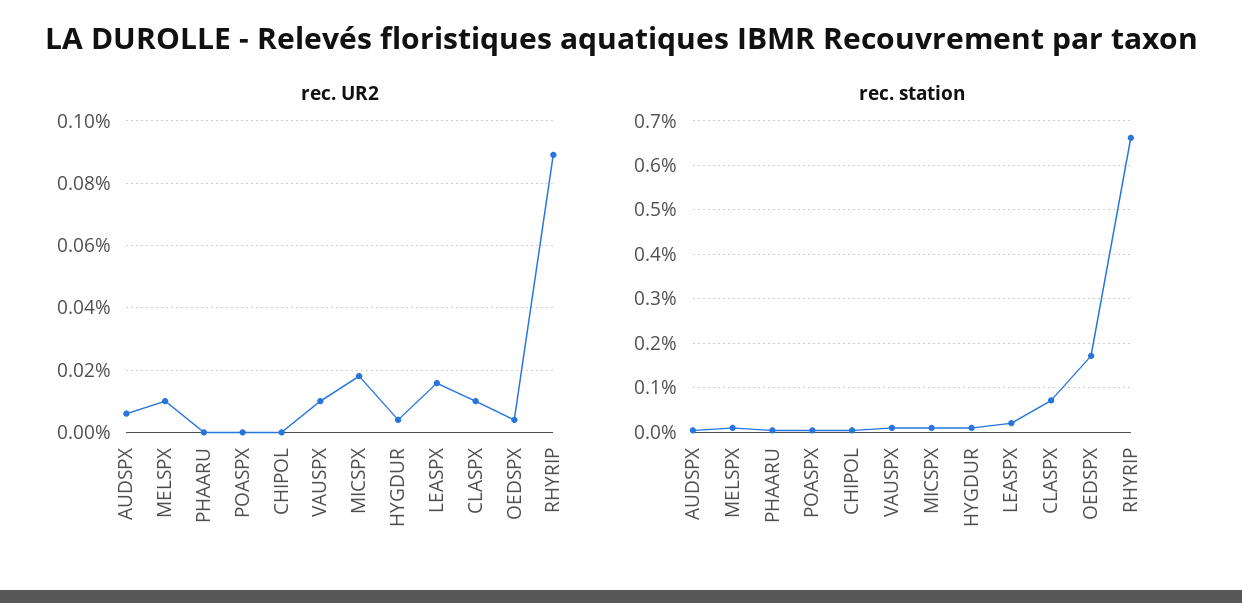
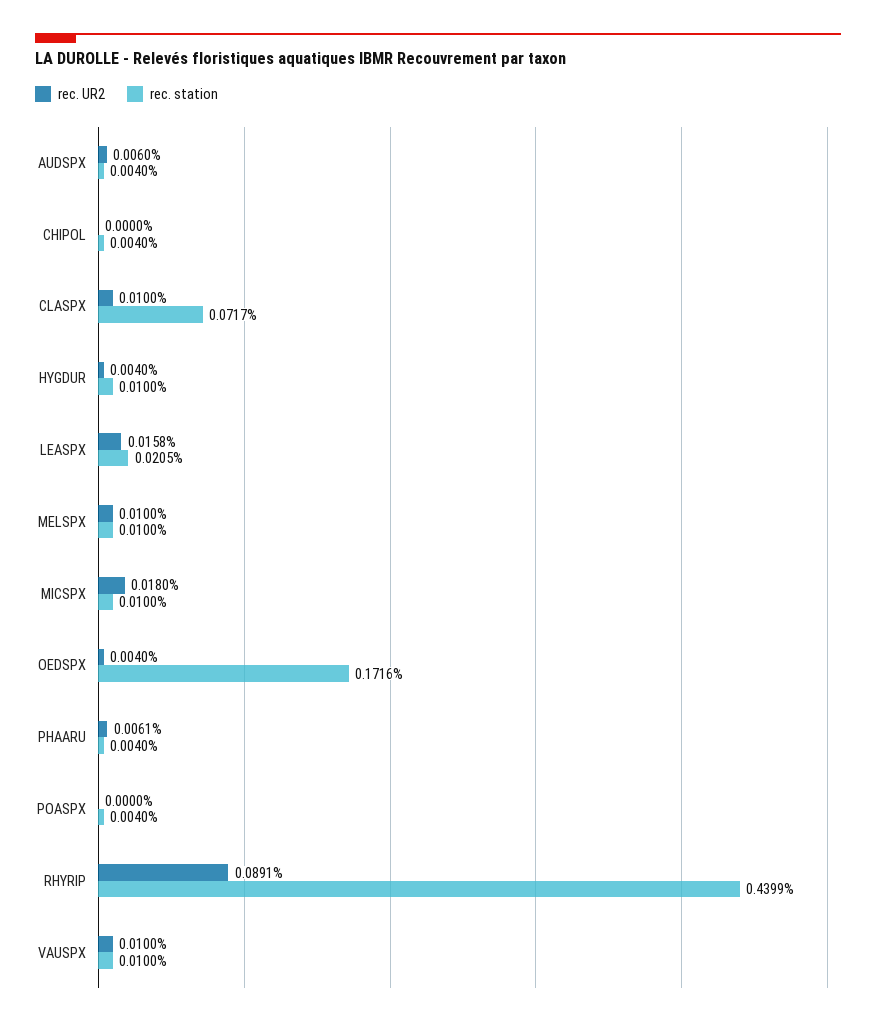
  {
    "rec. UR2": {
      "AUDSPX": 0.006,
      "MELSPX": 0.01,
-     "PHAARU": 0,
+     "PHAARU": 0.0061,
      "POASPX": 0,
      "CHIPOL": 0,
      "VAUSPX": 0.01,
      "MICSPX": 0.018,
      "HYGDUR": 0.004,
      "LEASPX": 0.0158,
      "CLASPX": 0.01,
      "OEDSPX": 0.004,
      "RHYRIP": 0.0891
    },
    "rec. station": {
      "AUDSPX": 0.004,
      "MELSPX": 0.01,
      "PHAARU": 0.004,
      "POASPX": 0.004,
      "CHIPOL": 0.004,
      "VAUSPX": 0.01,
      "MICSPX": 0.01,
      "HYGDUR": 0.01,
      "LEASPX": 0.0205,
      "CLASPX": 0.0717,
      "OEDSPX": 0.1716,
-     "RHYRIP": 0.66
+     "RHYRIP": 0.4399
    }
  }

